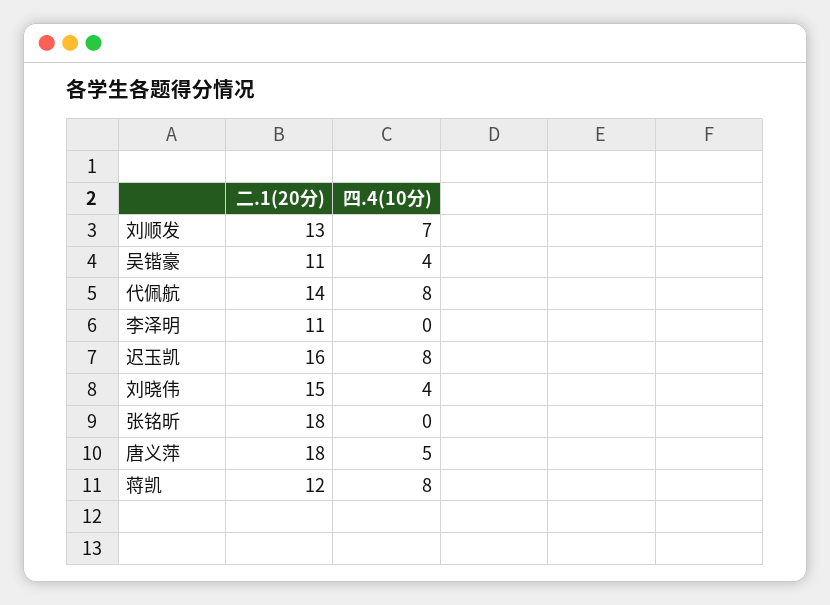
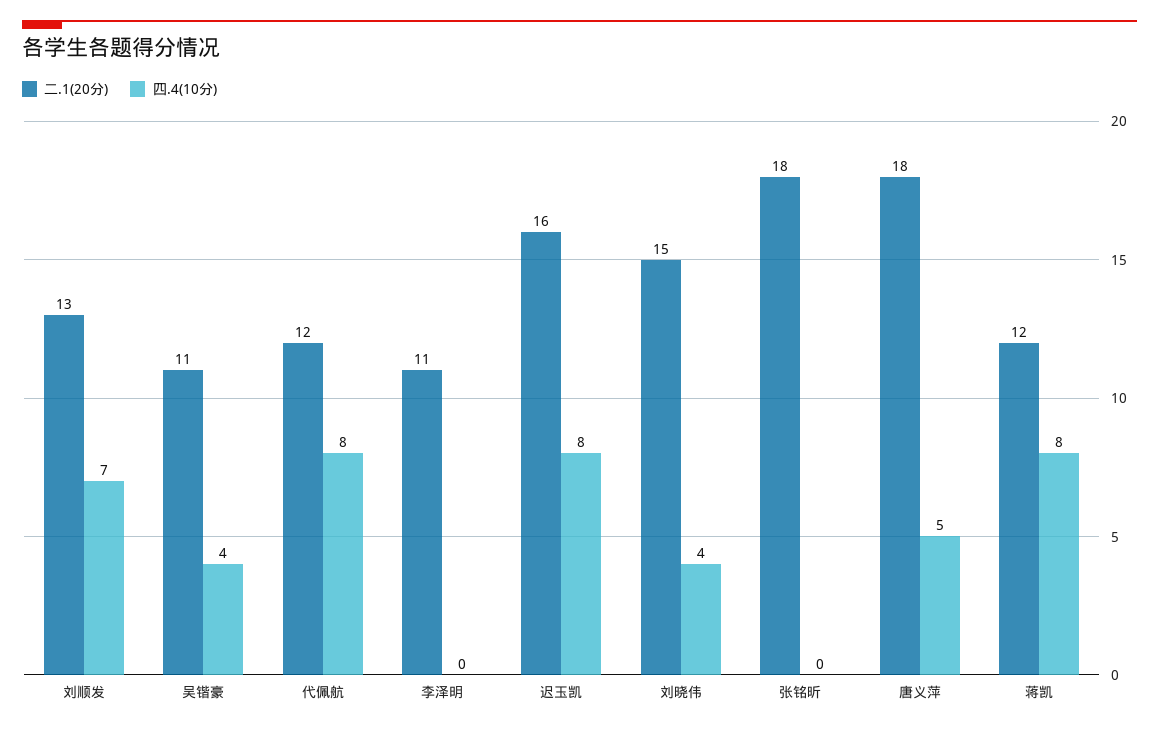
  {
    "二.1(20分)": {
      "刘顺发": 13,
      "吴锴豪": 11,
-     "代佩航": 14,
+     "代佩航": 12,
      "李泽明": 11,
      "迟玉凯": 16,
      "刘晓伟": 15,
      "张铭昕": 18,
      "唐义萍": 18,
      "蒋凯": 12
    },
    "四.4(10分)": {
      "刘顺发": 7,
      "吴锴豪": 4,
      "代佩航": 8,
      "李泽明": 0,
      "迟玉凯": 8,
      "刘晓伟": 4,
      "张铭昕": 0,
      "唐义萍": 5,
      "蒋凯": 8
    }
  }

